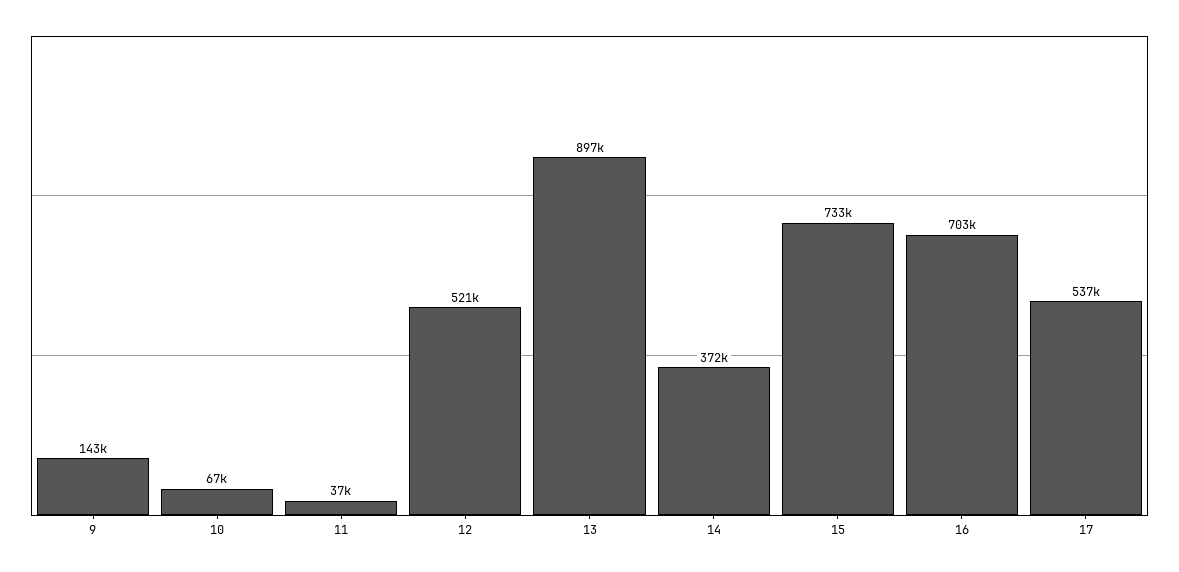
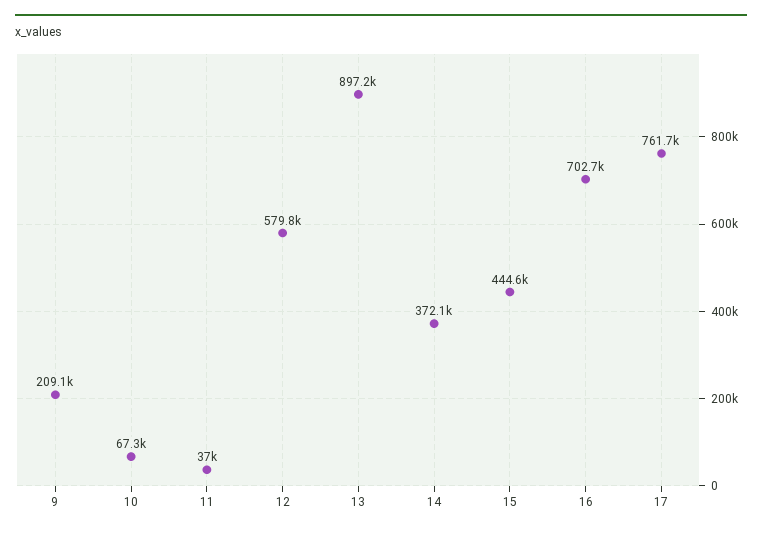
  {
-   "9": 143000,
+   "9": 209100,
    "10": 67300,
    "11": 37000,
-   "12": 521000,
+   "12": 579800,
    "13": 897200,
    "14": 372100,
-   "15": 733000,
+   "15": 444600,
    "16": 702700,
-   "17": 537000
+   "17": 761700
  }

